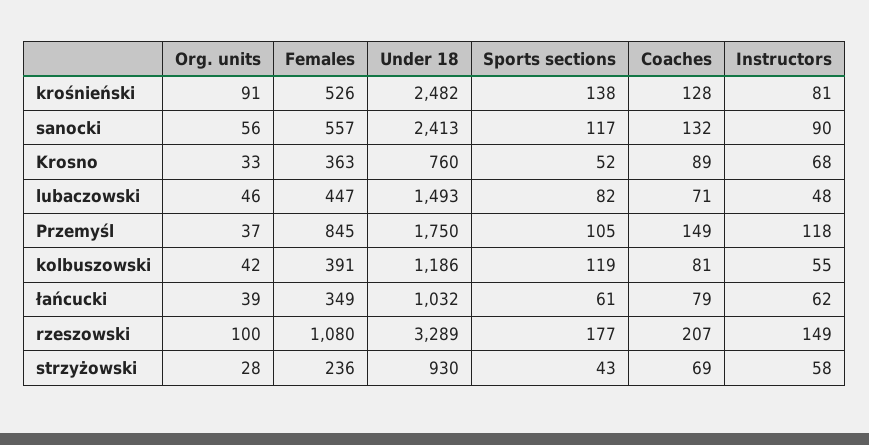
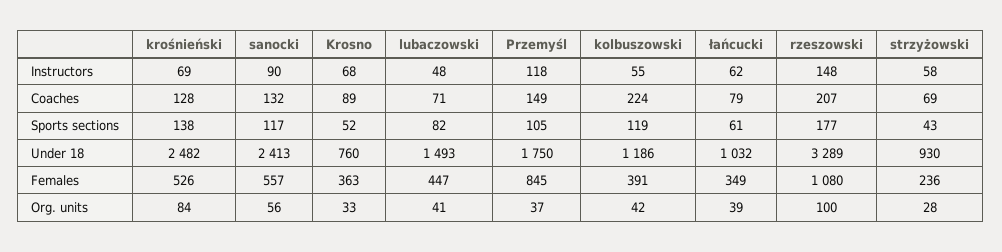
  {
    "Org. units": {
-     "krośnieński": 91,
+     "krośnieński": 84,
      "sanocki": 56,
      "Krosno": 33,
-     "lubaczowski": 46,
+     "lubaczowski": 41,
      "Przemyśl": 37,
      "kolbuszowski": 42,
      "łańcucki": 39,
      "rzeszowski": 100,
      "strzyżowski": 28
    },
    "Females": {
      "krośnieński": 526,
      "sanocki": 557,
      "Krosno": 363,
      "lubaczowski": 447,
      "Przemyśl": 845,
      "kolbuszowski": 391,
      "łańcucki": 349,
      "rzeszowski": 1080,
      "strzyżowski": 236
    },
    "Under 18": {
      "krośnieński": 2482,
      "sanocki": 2413,
      "Krosno": 760,
      "lubaczowski": 1493,
      "Przemyśl": 1750,
      "kolbuszowski": 1186,
      "łańcucki": 1032,
      "rzeszowski": 3289,
      "strzyżowski": 930
    },
    "Sports sections": {
      "krośnieński": 138,
      "sanocki": 117,
      "Krosno": 52,
      "lubaczowski": 82,
      "Przemyśl": 105,
      "kolbuszowski": 119,
      "łańcucki": 61,
      "rzeszowski": 177,
      "strzyżowski": 43
    },
    "Coaches": {
      "krośnieński": 128,
      "sanocki": 132,
      "Krosno": 89,
      "lubaczowski": 71,
      "Przemyśl": 149,
-     "kolbuszowski": 81,
+     "kolbuszowski": 224,
      "łańcucki": 79,
      "rzeszowski": 207,
      "strzyżowski": 69
    },
    "Instructors": {
-     "krośnieński": 81,
+     "krośnieński": 69,
      "sanocki": 90,
      "Krosno": 68,
      "lubaczowski": 48,
      "Przemyśl": 118,
      "kolbuszowski": 55,
      "łańcucki": 62,
-     "rzeszowski": 149,
+     "rzeszowski": 148,
      "strzyżowski": 58
    }
  }

